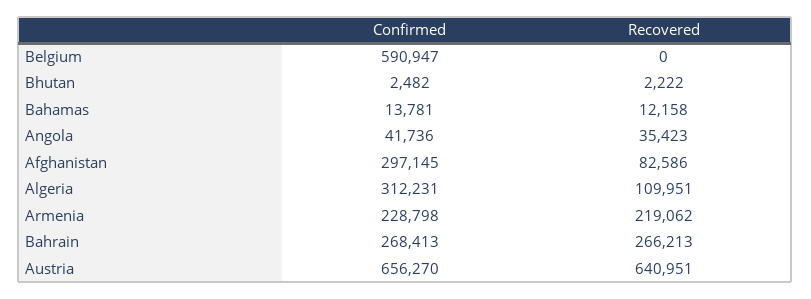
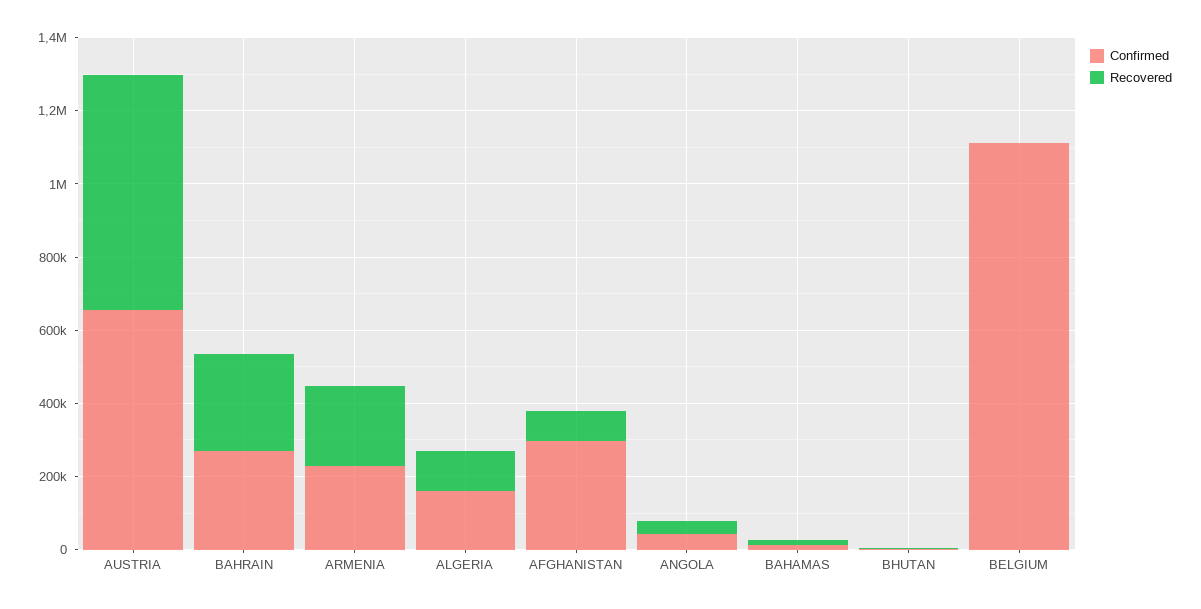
  {
    "Confirmed": {
-     "Belgium": 590947,
+     "Belgium": 1100000,
      "Bhutan": 2482,
      "Bahamas": 13781,
      "Angola": 41736,
      "Afghanistan": 297145,
-     "Algeria": 312231,
+     "Algeria": 150000,
      "Armenia": 228798,
      "Bahrain": 268413,
      "Austria": 656270
    },
    "Recovered": {
      "Belgium": 0,
      "Bhutan": 2222,
      "Bahamas": 12158,
      "Angola": 35423,
      "Afghanistan": 82586,
      "Algeria": 109951,
      "Armenia": 219062,
      "Bahrain": 266213,
      "Austria": 640951
    }
  }

